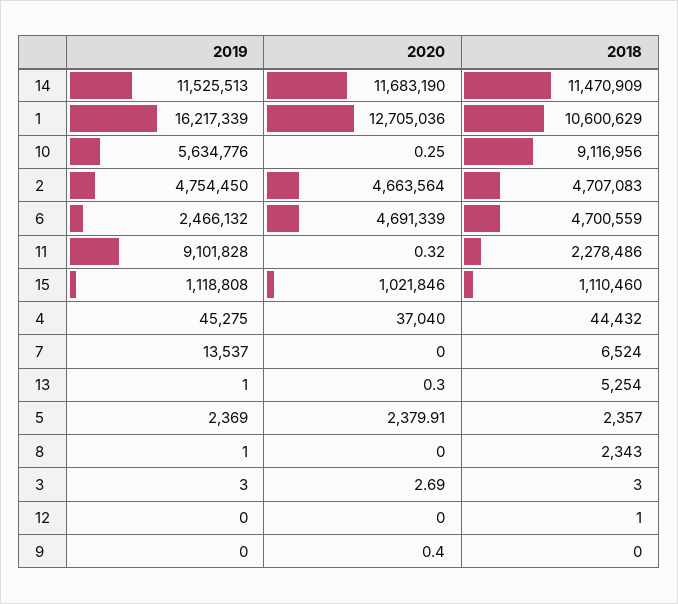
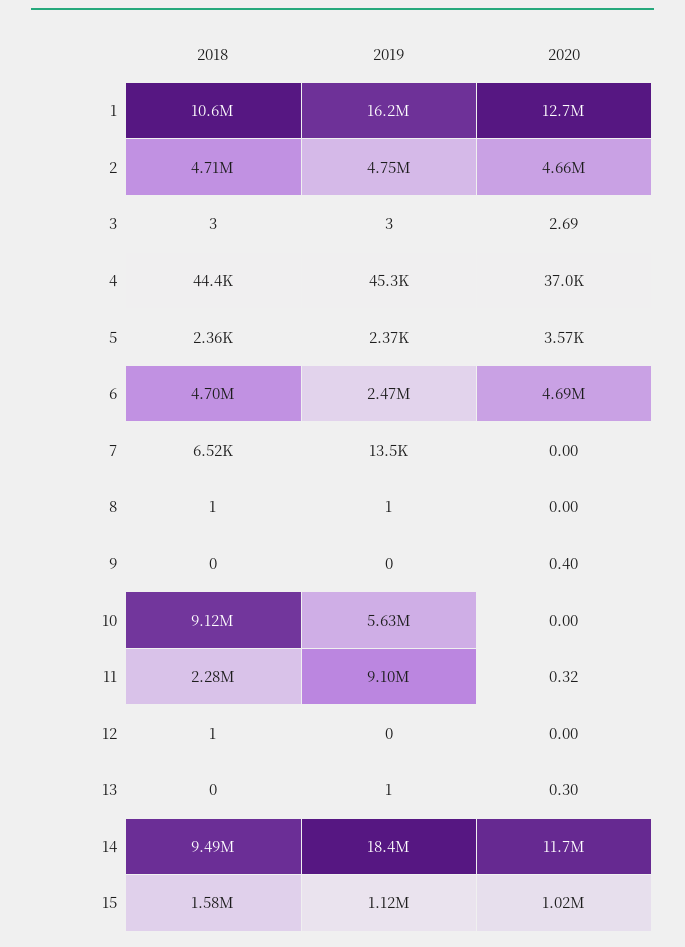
  {
    "2019": {
-     "14": 11525513,
+     "14": 18400000,
      "1": 16217339,
      "10": 5634776,
      "2": 4754450,
      "6": 2466132,
      "11": 9101828,
      "15": 1118808,
      "4": 45275,
      "7": 13537,
      "13": 1,
      "5": 2369,
      "8": 1,
      "3": 3,
      "12": 0,
      "9": 0
    },
    "2020": {
      "14": 11683190,
      "1": 12705036,
-     "10": 0.25,
+     "10": 0,
      "2": 4663564,
      "6": 4691339,
      "11": 0.32,
      "15": 1021846,
      "4": 37040,
      "7": 0,
      "13": 0.3,
-     "5": 2379.91,
+     "5": 3570,
      "8": 0,
      "3": 2.69,
      "12": 0,
      "9": 0.4
    },
    "2018": {
-     "14": 11470909,
+     "14": 9490000,
      "1": 10600629,
      "10": 9116956,
      "2": 4707083,
      "6": 4700559,
      "11": 2278486,
-     "15": 1110460,
+     "15": 1580000,
      "4": 44432,
      "7": 6524,
-     "13": 5254,
+     "13": 0,
      "5": 2357,
-     "8": 2343,
+     "8": 1,
      "3": 3,
      "12": 1,
      "9": 0
    }
  }

